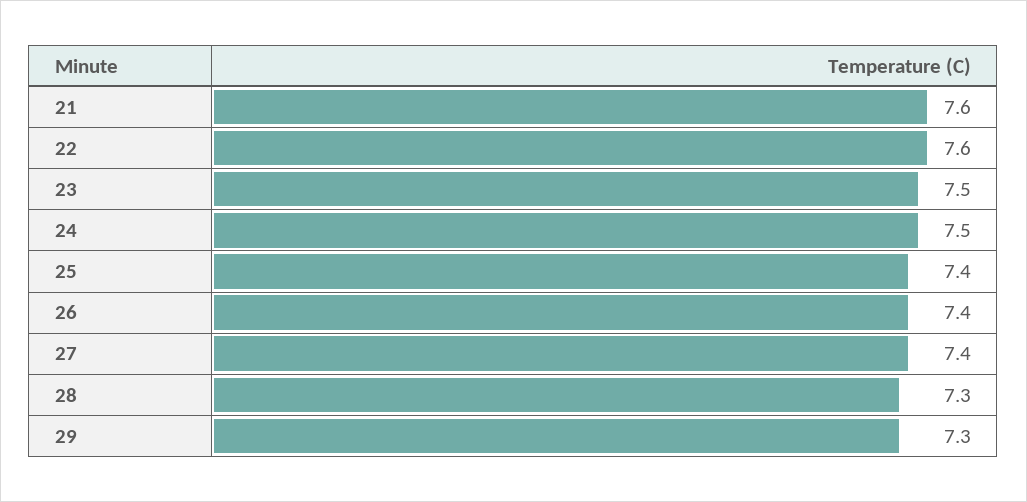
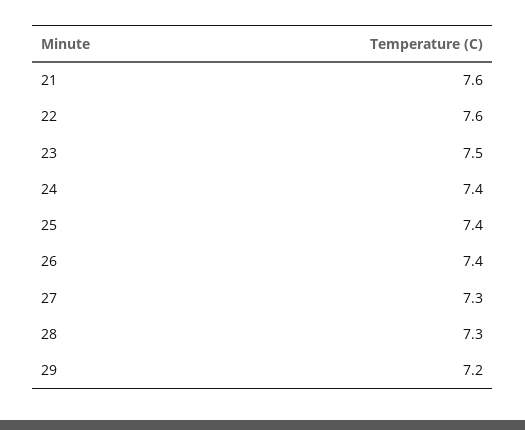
  {
    "21": 7.6,
    "22": 7.6,
    "23": 7.5,
-   "24": 7.5,
+   "24": 7.4,
    "25": 7.4,
    "26": 7.4,
-   "27": 7.4,
+   "27": 7.3,
    "28": 7.3,
-   "29": 7.3
+   "29": 7.2
  }

